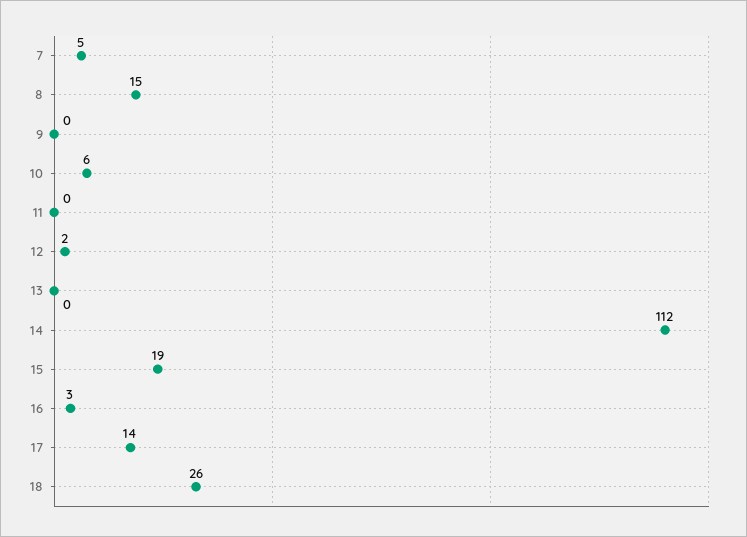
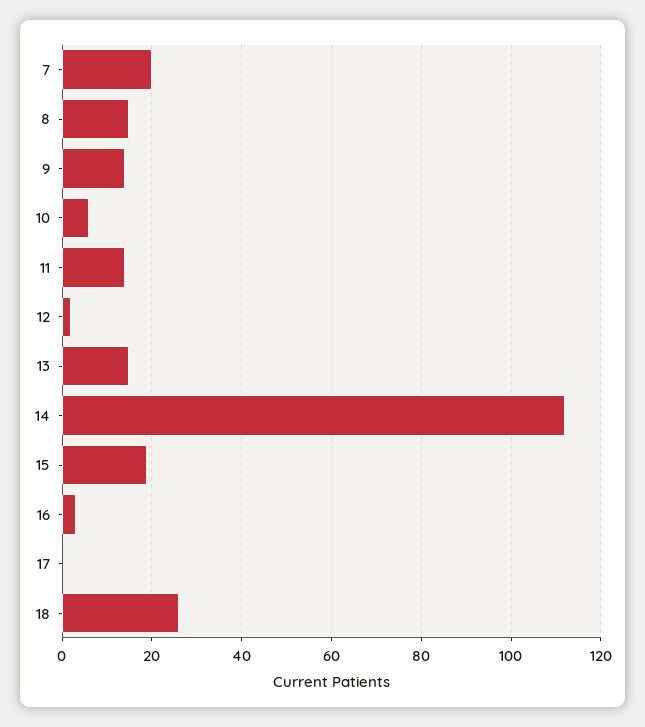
  {
-   "7": 5,
+   "7": 20,
    "8": 15,
-   "9": 0,
+   "9": 15,
    "10": 6,
-   "11": 0,
+   "11": 15,
    "12": 2,
-   "13": 0,
+   "13": 15,
    "14": 112,
    "15": 19,
    "16": 3,
-   "17": 14,
+   "17": 0,
    "18": 26
  }

